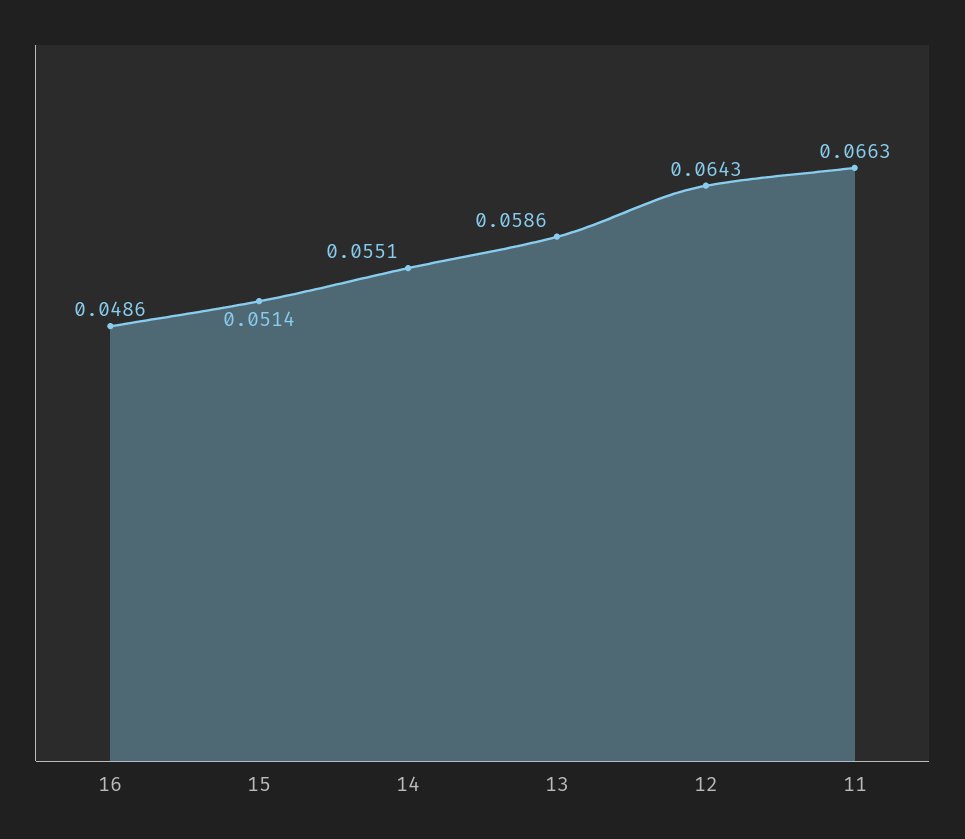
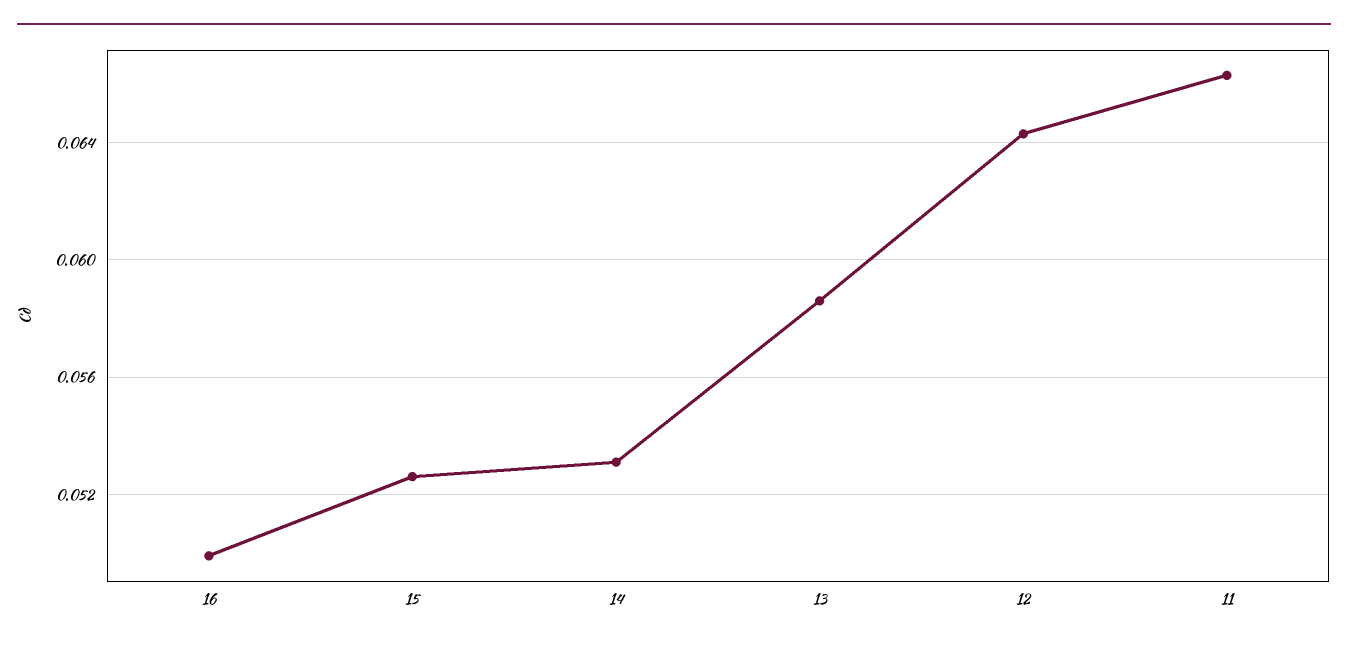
  {
-   "16": 0.0486,
+   "16": 0.05,
-   "15": 0.0514,
+   "15": 0.0525,
-   "14": 0.0551,
+   "14": 0.053,
    "13": 0.0586,
    "12": 0.0643,
    "11": 0.0663
  }

